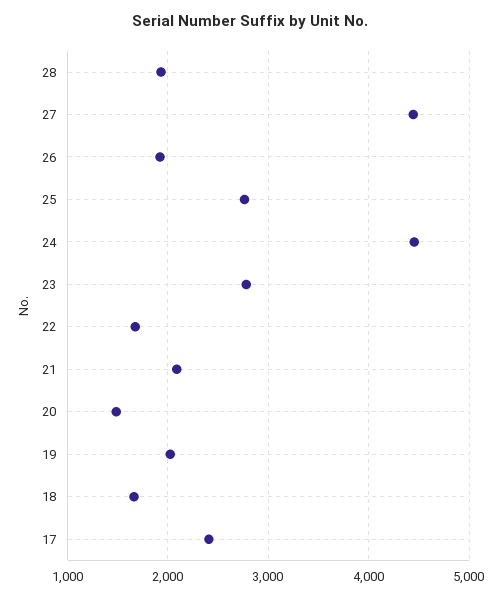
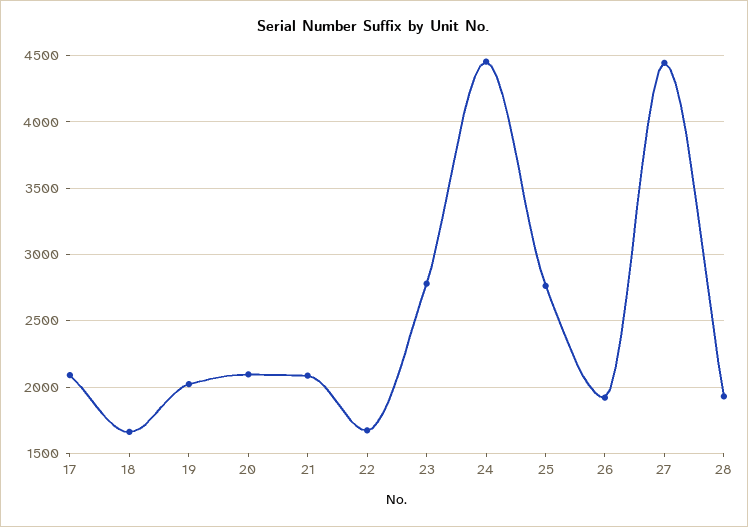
  {
    "28": 1950,
    "27": 4450,
    "26": 1900,
    "25": 2750,
    "24": 4450,
    "23": 2800,
    "22": 1650,
    "21": 2100,
-   "20": 1500,
+   "20": 2100,
    "19": 2000,
    "18": 1650,
-   "17": 2400
+   "17": 2100
  }

